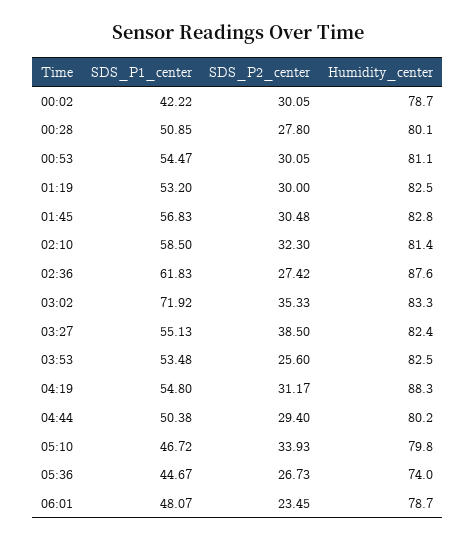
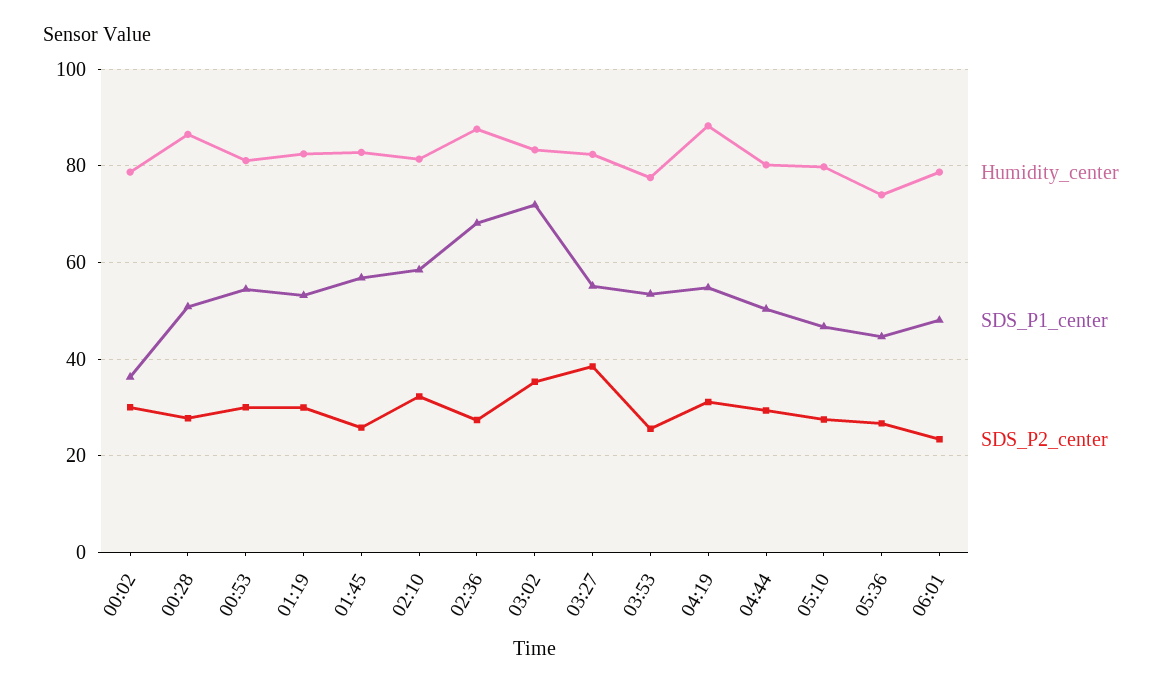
  {
    "SDS_P1_center": {
-     "00:02": 42.22,
+     "00:02": 36,
      "00:28": 50.85,
      "00:53": 54.47,
      "01:19": 53.2,
      "01:45": 56.83,
      "02:10": 58.5,
-     "02:36": 61.83,
+     "02:36": 68,
      "03:02": 71.92,
      "03:27": 55.13,
      "03:53": 53.48,
      "04:19": 54.8,
      "04:44": 50.38,
      "05:10": 46.72,
      "05:36": 44.67,
      "06:01": 48.07
    },
    "SDS_P2_center": {
      "00:02": 30.05,
      "00:28": 27.8,
      "00:53": 30.05,
      "01:19": 30,
-     "01:45": 30.48,
+     "01:45": 26,
      "02:10": 32.3,
      "02:36": 27.42,
      "03:02": 35.33,
      "03:27": 38.5,
      "03:53": 25.6,
      "04:19": 31.17,
      "04:44": 29.4,
-     "05:10": 33.93,
+     "05:10": 28,
      "05:36": 26.73,
      "06:01": 23.45
    },
    "Humidity_center": {
      "00:02": 78.7,
-     "00:28": 80.1,
+     "00:28": 86,
      "00:53": 81.1,
      "01:19": 82.5,
      "01:45": 82.8,
      "02:10": 81.4,
      "02:36": 87.6,
      "03:02": 83.3,
      "03:27": 82.4,
-     "03:53": 82.5,
+     "03:53": 78,
      "04:19": 88.3,
      "04:44": 80.2,
      "05:10": 79.8,
      "05:36": 74,
      "06:01": 78.7
    }
  }

